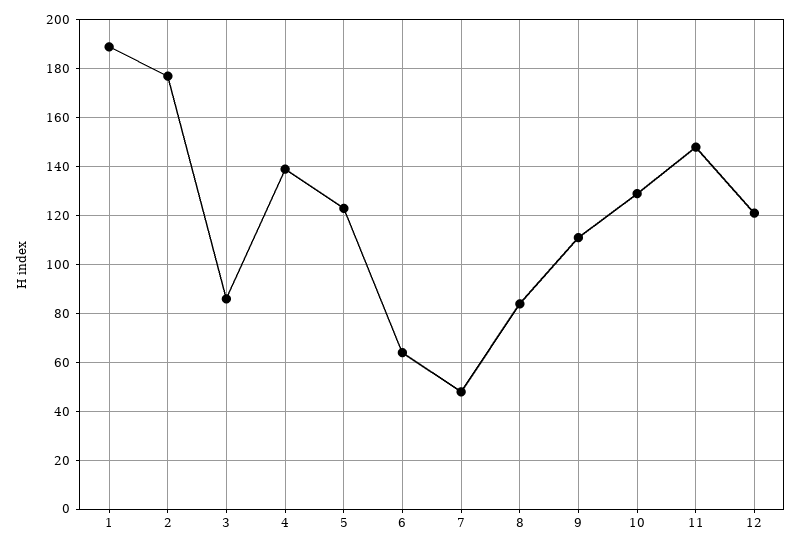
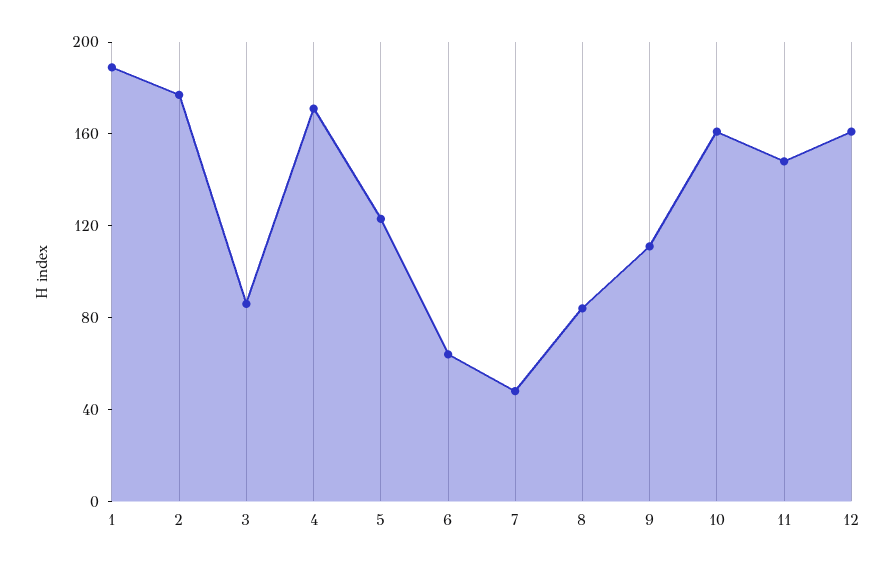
  {
    "1": 190,
    "2": 175,
    "3": 85,
-   "4": 140,
+   "4": 170,
    "5": 125,
    "6": 65,
    "7": 50,
    "8": 85,
    "9": 110,
-   "10": 130,
+   "10": 160,
    "11": 150,
-   "12": 120
+   "12": 160
  }

